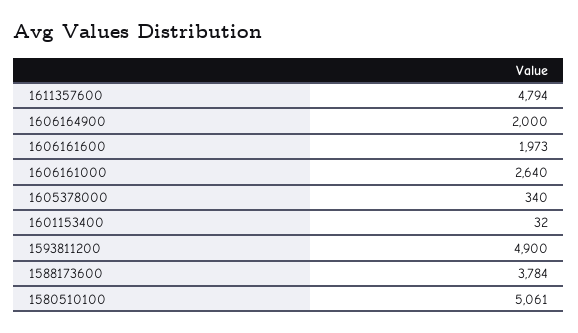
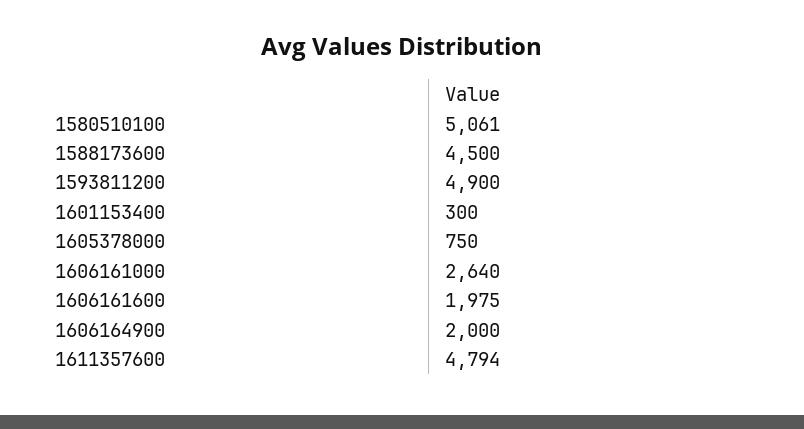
  {
    "1611357600": 4794,
    "1606164900": 2000,
-   "1606161600": 1973,
+   "1606161600": 1975,
    "1606161000": 2640,
-   "1605378000": 340,
+   "1605378000": 750,
-   "1601153400": 32,
+   "1601153400": 300,
    "1593811200": 4900,
-   "1588173600": 3784,
+   "1588173600": 4500,
    "1580510100": 5061
  }

